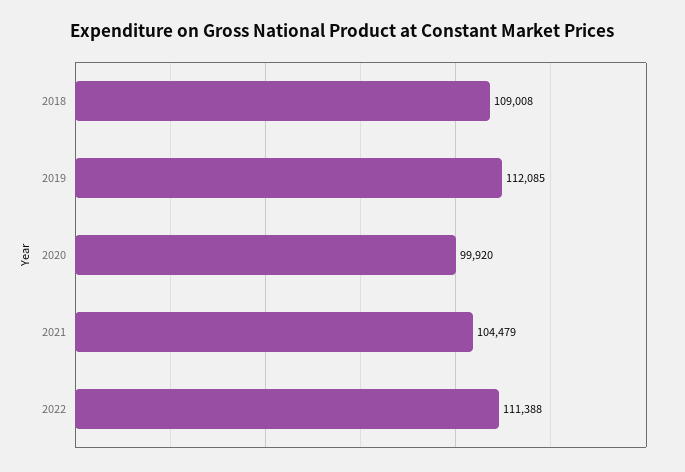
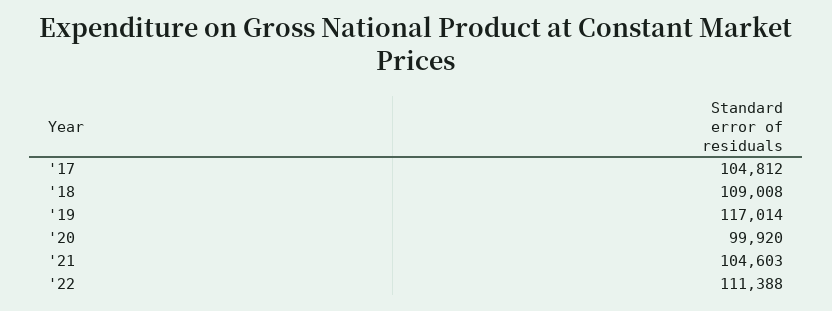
  {
    "2018": 109008,
-   "2019": 112085,
+   "2019": 117014,
    "2020": 99920,
-   "2021": 104479,
+   "2021": 104603,
-   "2022": 111388
+   "2022": 111388,
+   "'17": 104812
  }

